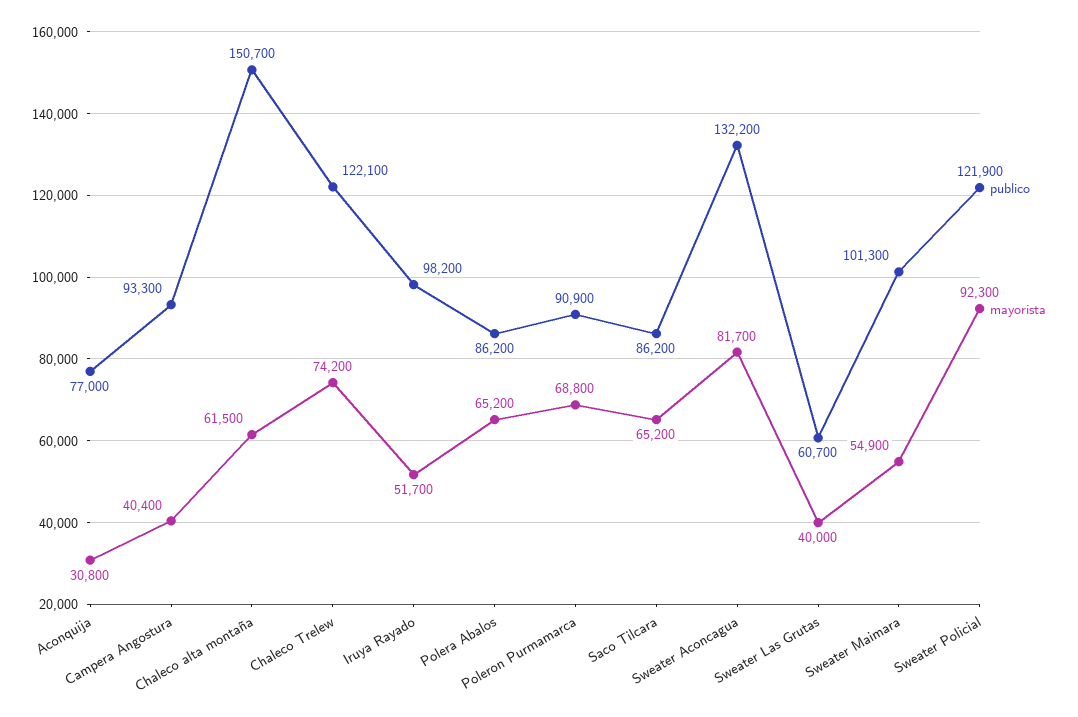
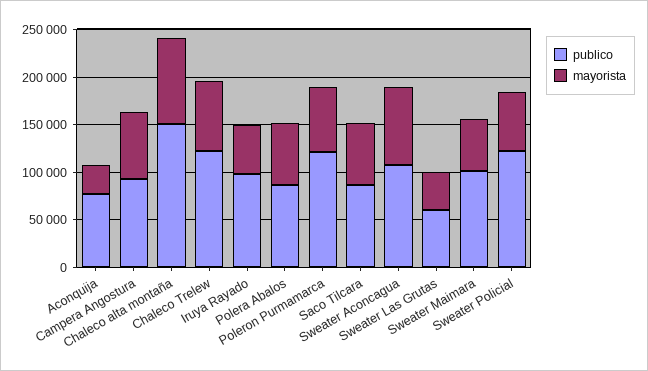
  {
    "publico": {
      "Aconquija": 77000,
      "Campera Angostura": 93300,
      "Chaleco alta montaña": 150700,
      "Chaleco Trelew": 122100,
      "Iruya Rayado": 98200,
      "Polera Abalos": 86200,
-     "Poleron Purmamarca": 90900,
+     "Poleron Purmamarca": 120000,
      "Saco Tilcara": 86200,
-     "Sweater Aconcagua": 132200,
+     "Sweater Aconcagua": 110000,
      "Sweater Las Grutas": 60700,
      "Sweater Maimara": 101300,
      "Sweater Policial": 121900
    },
    "mayorista": {
      "Aconquija": 30800,
-     "Campera Angostura": 40400,
+     "Campera Angostura": 70000,
-     "Chaleco alta montaña": 61500,
+     "Chaleco alta montaña": 90000,
      "Chaleco Trelew": 74200,
      "Iruya Rayado": 51700,
      "Polera Abalos": 65200,
      "Poleron Purmamarca": 68800,
      "Saco Tilcara": 65200,
      "Sweater Aconcagua": 81700,
      "Sweater Las Grutas": 40000,
      "Sweater Maimara": 54900,
-     "Sweater Policial": 92300
+     "Sweater Policial": 60000
    }
  }

